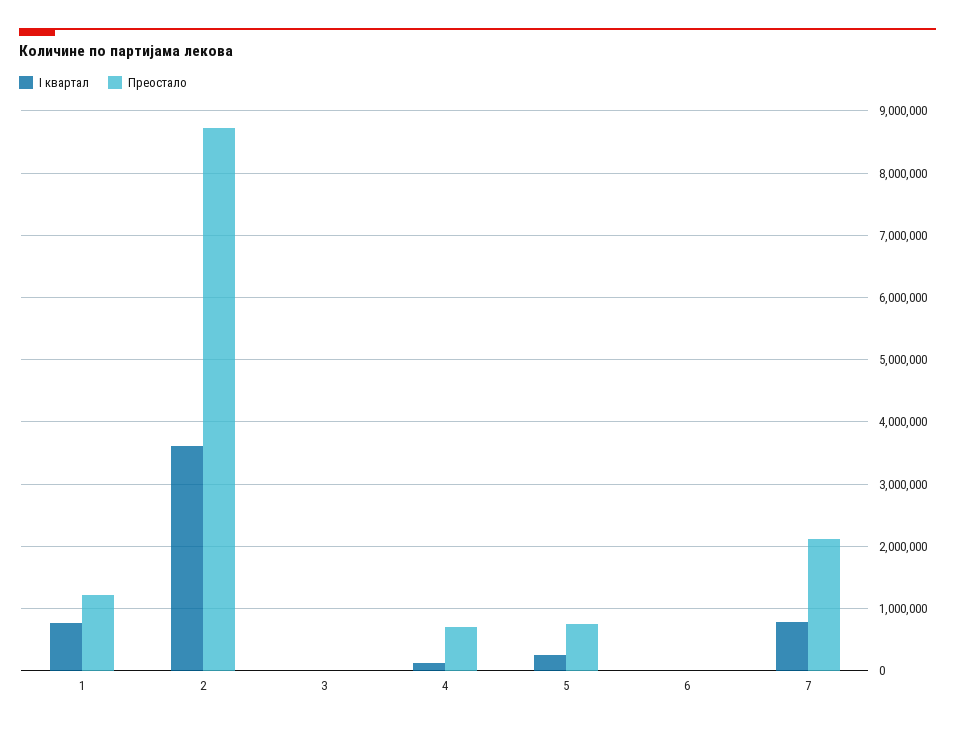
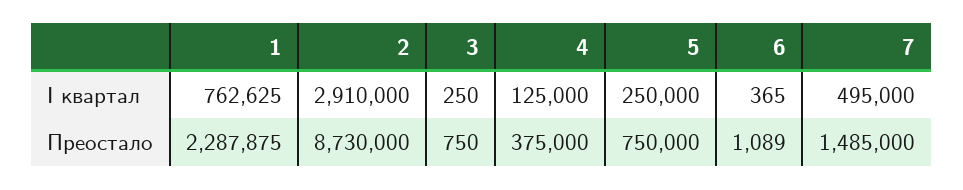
  {
    "I квартал": {
      "1": 762625,
-     "2": 3600000,
+     "2": 2910000,
      "3": 250,
      "4": 125000,
      "5": 250000,
      "6": 365,
-     "7": 800000
+     "7": 495000
    },
    "Преостало": {
-     "1": 1200000,
+     "1": 2287875,
      "2": 8730000,
      "3": 750,
-     "4": 700000,
+     "4": 375000,
      "5": 750000,
      "6": 1089,
-     "7": 2100000
+     "7": 1485000
    }
  }

